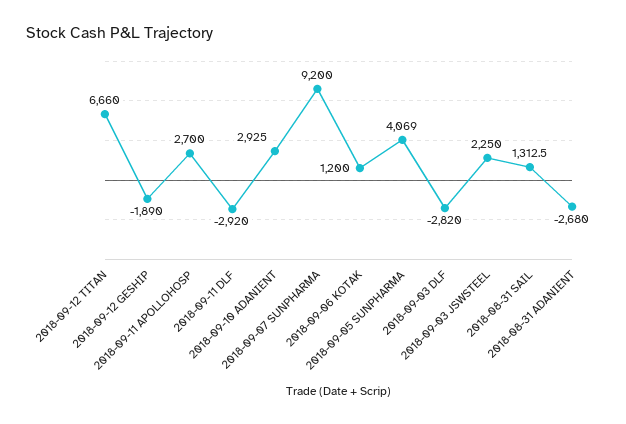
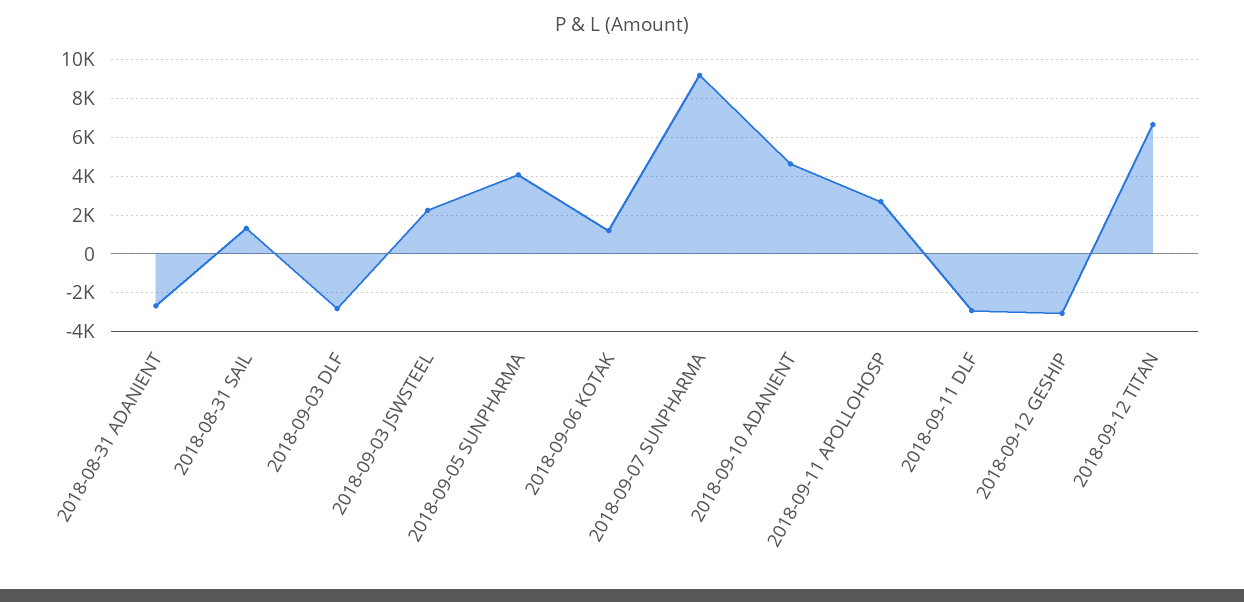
  {
    "2018-09-12 TITAN": 6660,
-   "2018-09-12 GESHIP": -1890,
+   "2018-09-12 GESHIP": -3000,
    "2018-09-11 APOLLOHOSP": 2700,
    "2018-09-11 DLF": -2920,
-   "2018-09-10 ADANIENT": 2925,
+   "2018-09-10 ADANIENT": 4500,
    "2018-09-07 SUNPHARMA": 9200,
    "2018-09-06 KOTAK": 1200,
    "2018-09-05 SUNPHARMA": 4069,
    "2018-09-03 DLF": -2820,
    "2018-09-03 JSWSTEEL": 2250,
    "2018-08-31 SAIL": 1312.5,
    "2018-08-31 ADANIENT": -2680
  }

